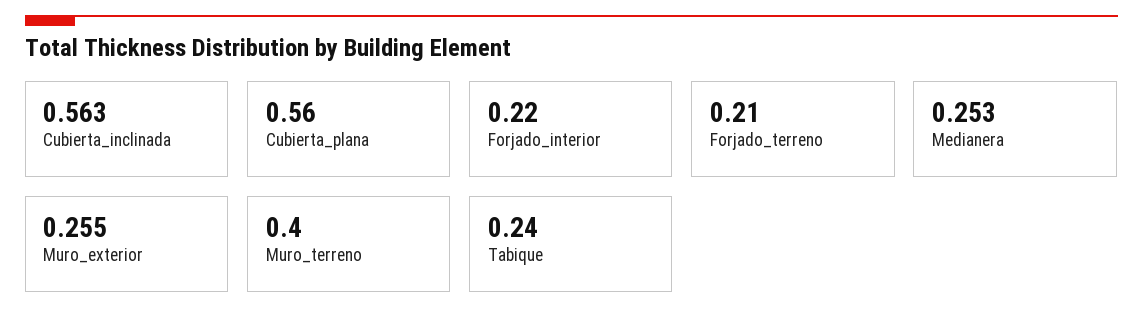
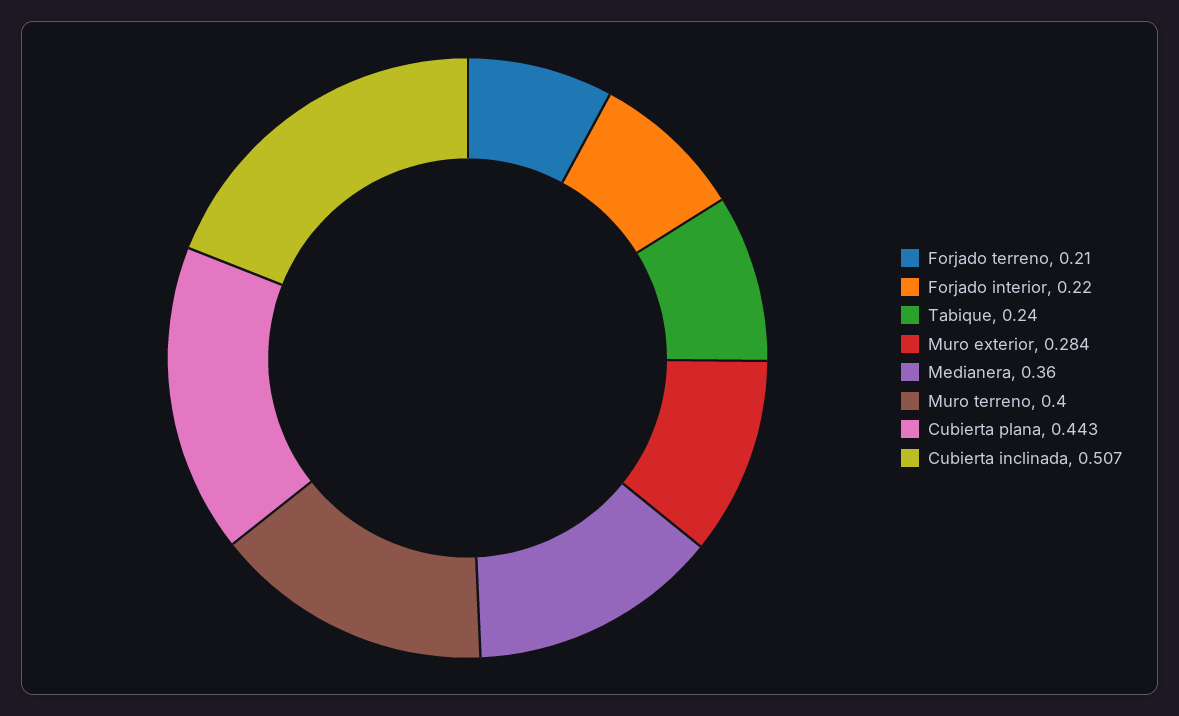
  {
-   "Cubierta_inclinada": 0.563,
+   "Cubierta_inclinada": 0.507,
-   "Cubierta_plana": 0.56,
+   "Cubierta_plana": 0.443,
    "Forjado_interior": 0.22,
    "Forjado_terreno": 0.21,
-   "Medianera": 0.253,
+   "Medianera": 0.36,
-   "Muro_exterior": 0.255,
+   "Muro_exterior": 0.284,
    "Muro_terreno": 0.4,
    "Tabique": 0.24
  }

